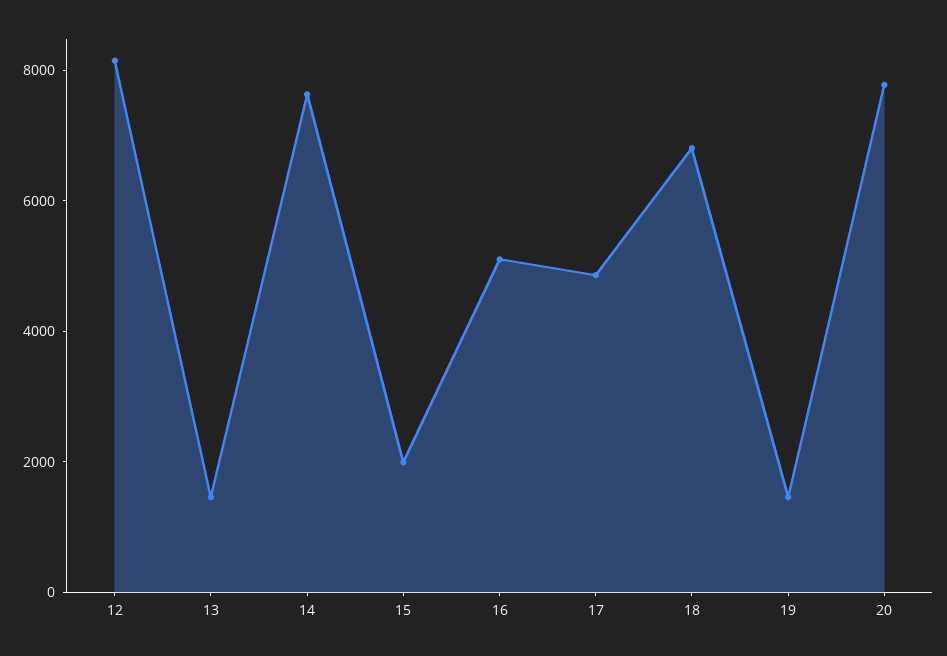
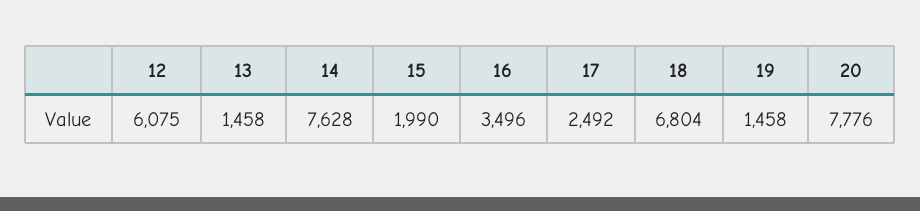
  {
-   "12": 8000,
+   "12": 6075,
    "13": 1458,
    "14": 7628,
    "15": 1990,
-   "16": 5000,
+   "16": 3496,
-   "17": 5000,
+   "17": 2492,
    "18": 6804,
    "19": 1458,
    "20": 7776
  }

